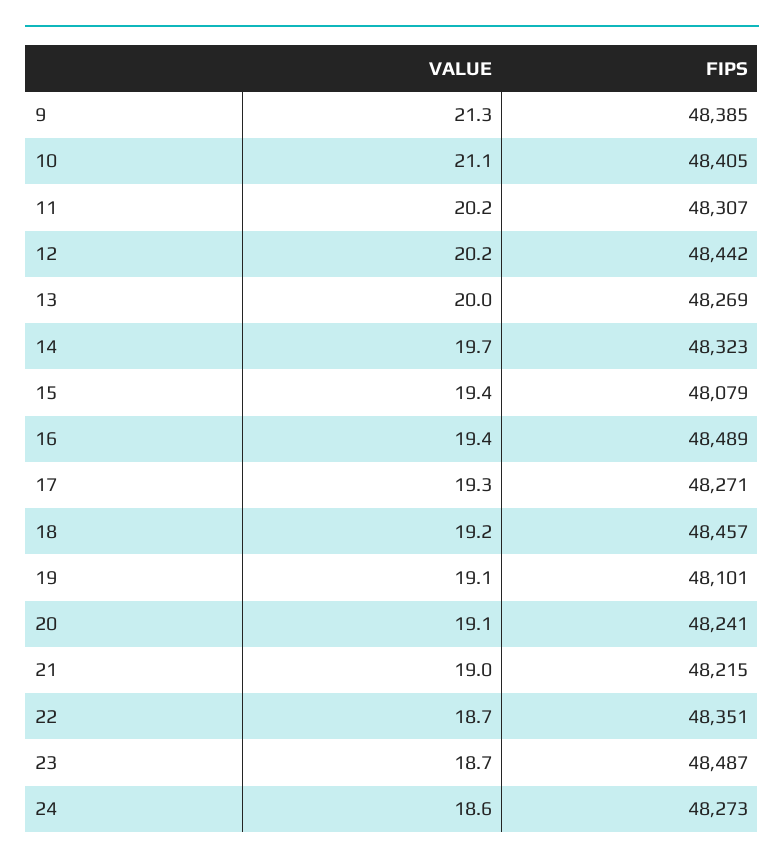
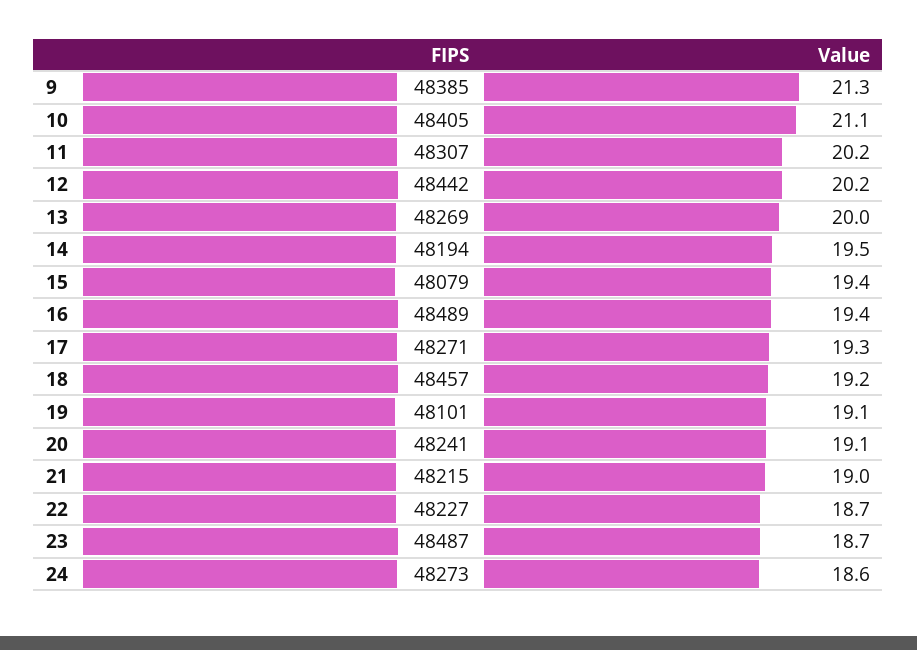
  {
    "VALUE": {
      "9": 21.3,
      "10": 21.1,
      "11": 20.2,
      "12": 20.2,
      "13": 20,
-     "14": 19.7,
+     "14": 19.5,
      "15": 19.4,
      "16": 19.4,
      "17": 19.3,
      "18": 19.2,
      "19": 19.1,
      "20": 19.1,
      "21": 19,
      "22": 18.7,
      "23": 18.7,
      "24": 18.6
    },
    "FIPS": {
      "9": 48385,
      "10": 48405,
      "11": 48307,
      "12": 48442,
      "13": 48269,
-     "14": 48323,
+     "14": 48194,
      "15": 48079,
      "16": 48489,
      "17": 48271,
      "18": 48457,
      "19": 48101,
      "20": 48241,
      "21": 48215,
-     "22": 48351,
+     "22": 48227,
      "23": 48487,
      "24": 48273
    }
  }

